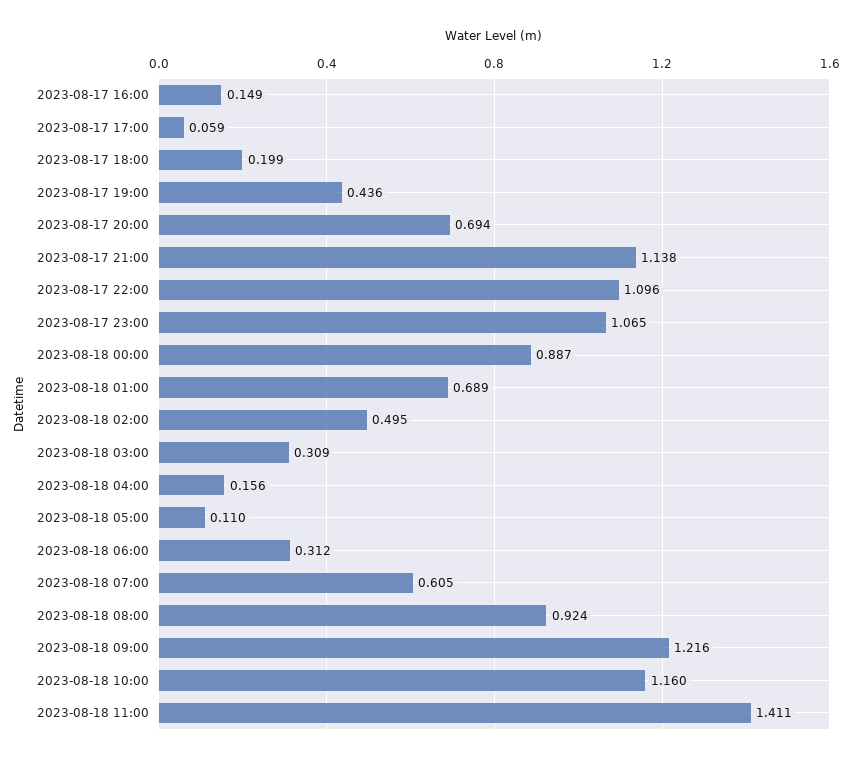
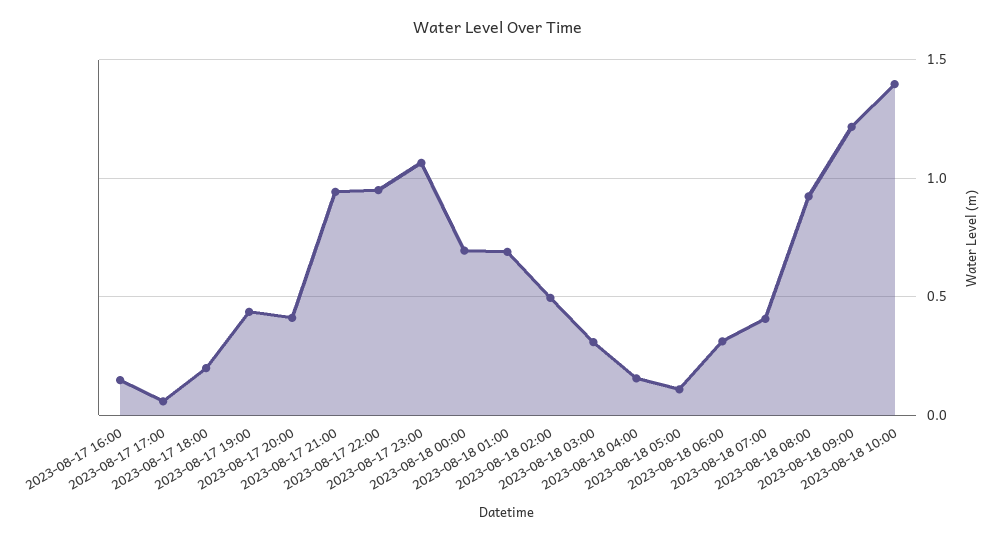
  {
    "2023-08-17 16:00": 0.149,
    "2023-08-17 17:00": 0.059,
    "2023-08-17 18:00": 0.199,
    "2023-08-17 19:00": 0.436,
-   "2023-08-17 20:00": 0.694,
+   "2023-08-17 20:00": 0.4,
-   "2023-08-17 21:00": 1.138,
+   "2023-08-17 21:00": 0.95,
-   "2023-08-17 22:00": 1.096,
+   "2023-08-17 22:00": 0.95,
    "2023-08-17 23:00": 1.065,
-   "2023-08-18 00:00": 0.887,
+   "2023-08-18 00:00": 0.7,
    "2023-08-18 01:00": 0.689,
    "2023-08-18 02:00": 0.495,
    "2023-08-18 03:00": 0.309,
    "2023-08-18 04:00": 0.156,
    "2023-08-18 05:00": 0.11,
    "2023-08-18 06:00": 0.312,
-   "2023-08-18 07:00": 0.605,
+   "2023-08-18 07:00": 0.4,
    "2023-08-18 08:00": 0.924,
    "2023-08-18 09:00": 1.216,
-   "2023-08-18 10:00": 1.16,
+   "2023-08-18 10:00": 1.4
-   "2023-08-18 11:00": 1.411
  }

